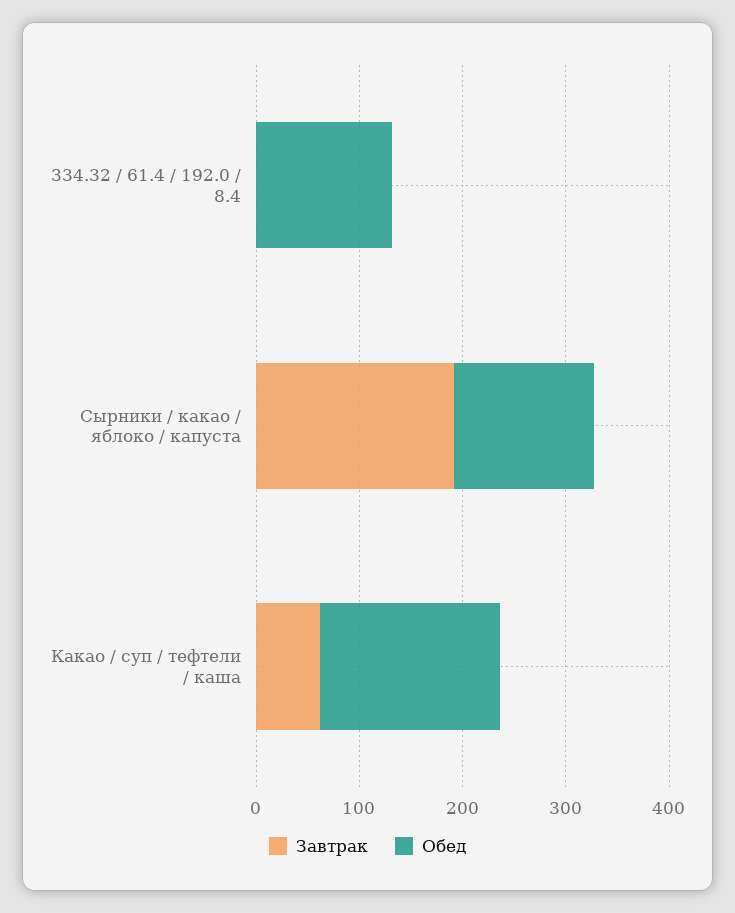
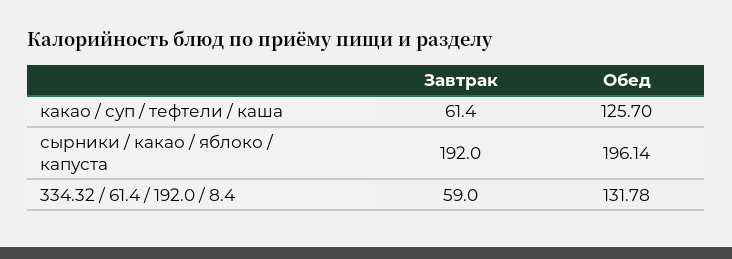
  {
    "Завтрак": {
-     "334.32 / 61.4 / 192.0 / 8.4": 0,
+     "334.32 / 61.4 / 192.0 / 8.4": 59,
      "Сырники / какао / яблоко / капуста": 192,
      "Какао / суп / тефтели / каша": 61.4
    },
    "Обед": {
      "334.32 / 61.4 / 192.0 / 8.4": 131.78,
-     "Сырники / какао / яблоко / капуста": 140,
+     "Сырники / какао / яблоко / капуста": 196.14,
-     "Какао / суп / тефтели / каша": 180
+     "Какао / суп / тефтели / каша": 125.7
    }
  }

